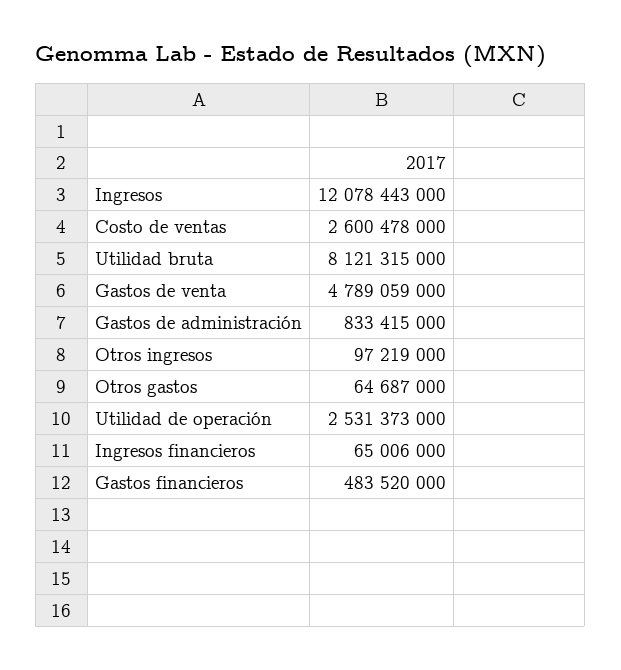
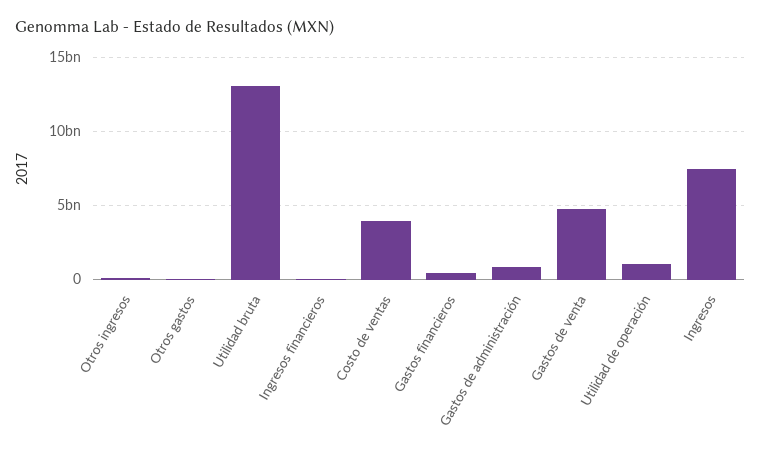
  {
-   "Ingresos": 12078443000,
+   "Ingresos": 7500000000,
-   "Costo de ventas": 2600478000,
+   "Costo de ventas": 4000000000,
-   "Utilidad bruta": 8121315000,
+   "Utilidad bruta": 13000000000,
    "Gastos de venta": 4789059000,
    "Gastos de administración": 833415000,
    "Otros ingresos": 97219000,
    "Otros gastos": 64687000,
-   "Utilidad de operación": 2531373000,
+   "Utilidad de operación": 1000000000,
    "Ingresos financieros": 65006000,
    "Gastos financieros": 483520000
  }

